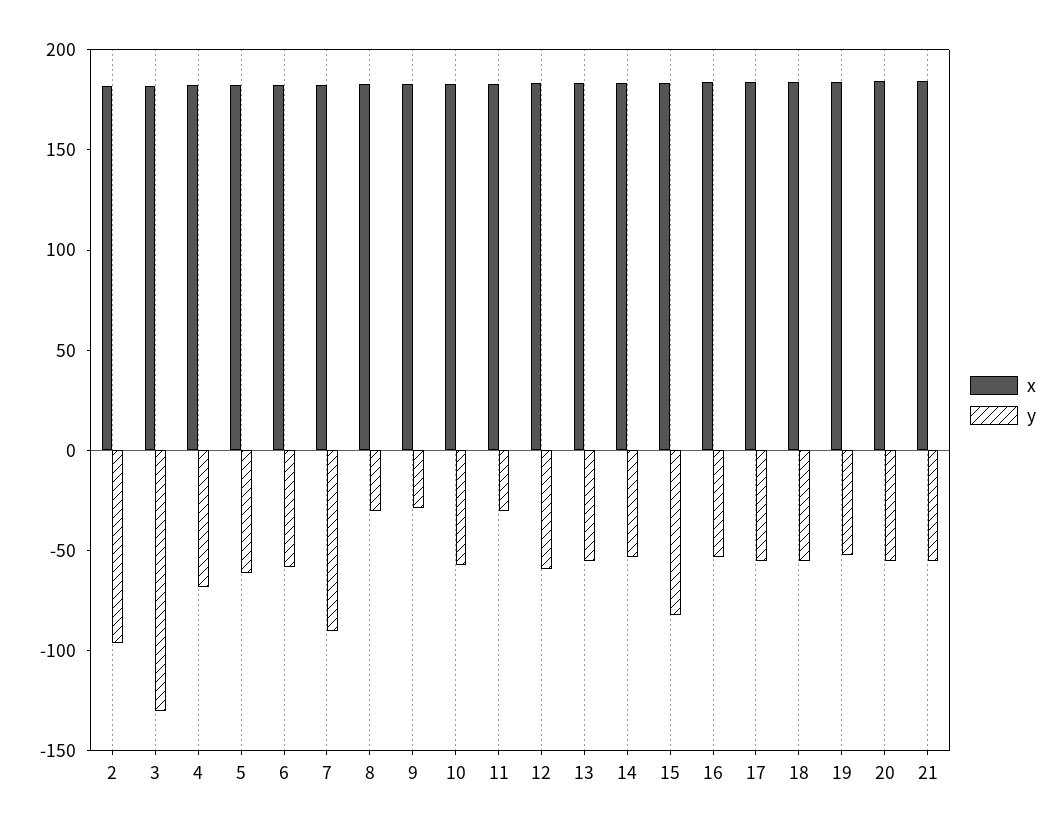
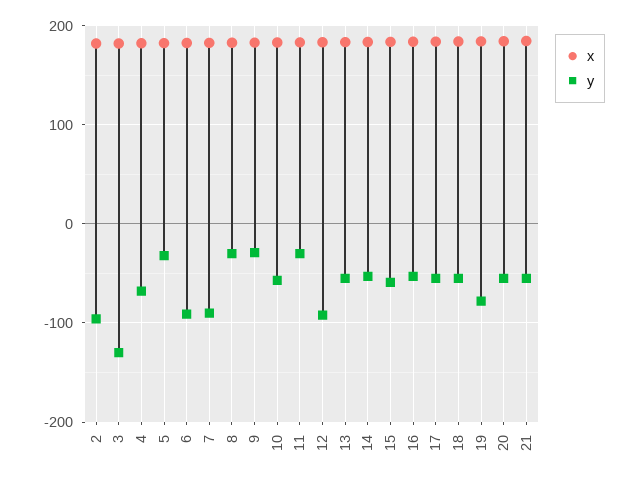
  {
    "x": {
      "2": 180,
      "3": 180,
      "4": 180,
      "5": 180,
      "6": 180,
      "7": 180,
      "8": 180,
      "9": 180,
      "10": 180,
      "11": 180,
      "12": 180,
      "13": 180,
      "14": 180,
      "15": 180,
      "16": 180,
      "17": 180,
      "18": 180,
      "19": 180,
      "20": 180,
      "21": 180
    },
    "y": {
      "2": -100,
      "3": -130,
      "4": -70,
-     "5": -60,
+     "5": -30,
-     "6": -60,
+     "6": -90,
      "7": -90,
      "8": -30,
      "9": -30,
      "10": -60,
      "11": -30,
-     "12": -60,
+     "12": -90,
      "13": -60,
      "14": -50,
-     "15": -80,
+     "15": -60,
      "16": -50,
      "17": -60,
      "18": -60,
-     "19": -50,
+     "19": -80,
      "20": -60,
      "21": -60
    }
  }

